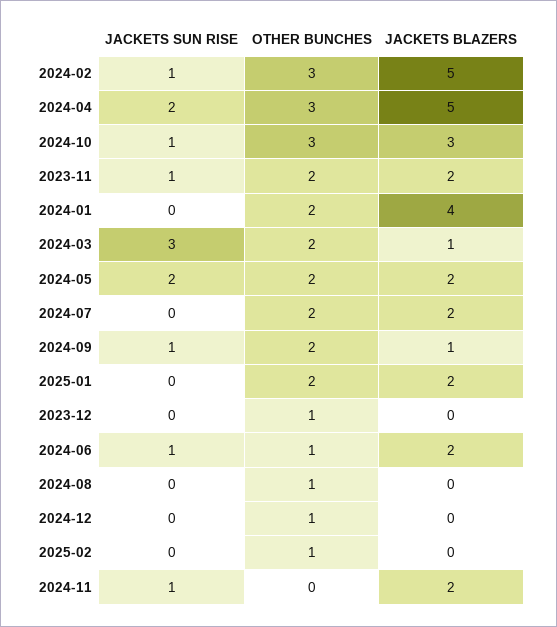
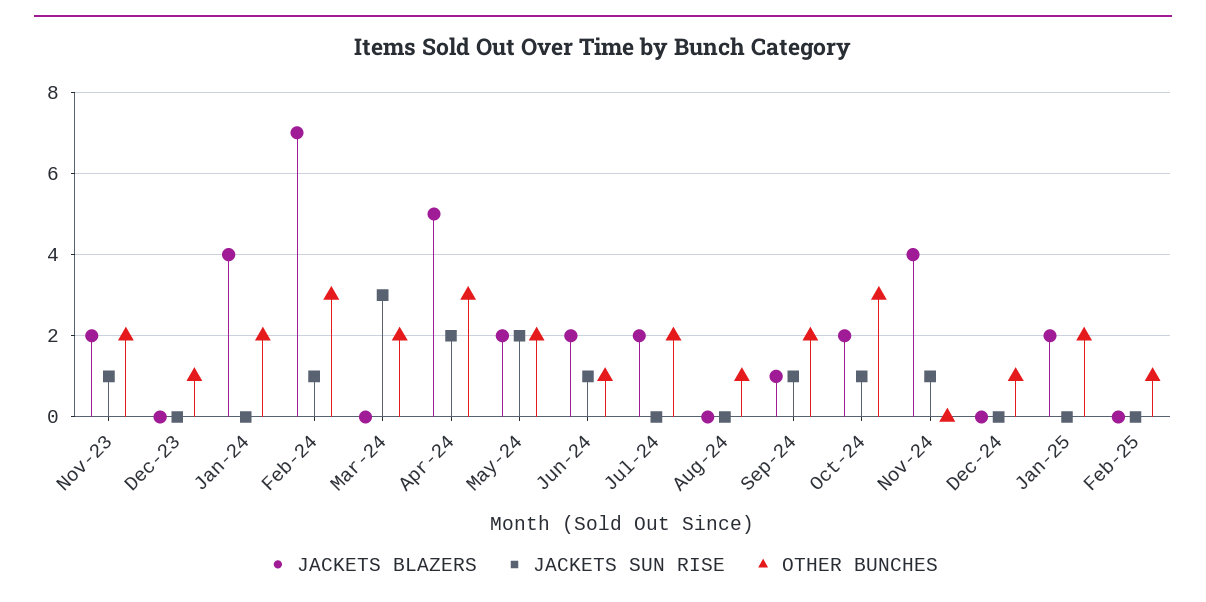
  {
    "JACKETS SUN RISE": {
      "2024-02": 1,
      "2024-04": 2,
      "2024-10": 1,
      "2023-11": 1,
      "2024-01": 0,
      "2024-03": 3,
      "2024-05": 2,
      "2024-07": 0,
      "2024-09": 1,
      "2025-01": 0,
      "2023-12": 0,
      "2024-06": 1,
      "2024-08": 0,
      "2024-12": 0,
      "2025-02": 0,
      "2024-11": 1
    },
    "OTHER BUNCHES": {
      "2024-02": 3,
      "2024-04": 3,
      "2024-10": 3,
      "2023-11": 2,
      "2024-01": 2,
      "2024-03": 2,
      "2024-05": 2,
      "2024-07": 2,
      "2024-09": 2,
      "2025-01": 2,
      "2023-12": 1,
      "2024-06": 1,
      "2024-08": 1,
      "2024-12": 1,
      "2025-02": 1,
      "2024-11": 0
    },
    "JACKETS BLAZERS": {
-     "2024-02": 5,
+     "2024-02": 7,
      "2024-04": 5,
-     "2024-10": 3,
+     "2024-10": 2,
      "2023-11": 2,
      "2024-01": 4,
-     "2024-03": 1,
+     "2024-03": 0,
      "2024-05": 2,
      "2024-07": 2,
      "2024-09": 1,
      "2025-01": 2,
      "2023-12": 0,
      "2024-06": 2,
      "2024-08": 0,
      "2024-12": 0,
      "2025-02": 0,
-     "2024-11": 2
+     "2024-11": 4
    }
  }

